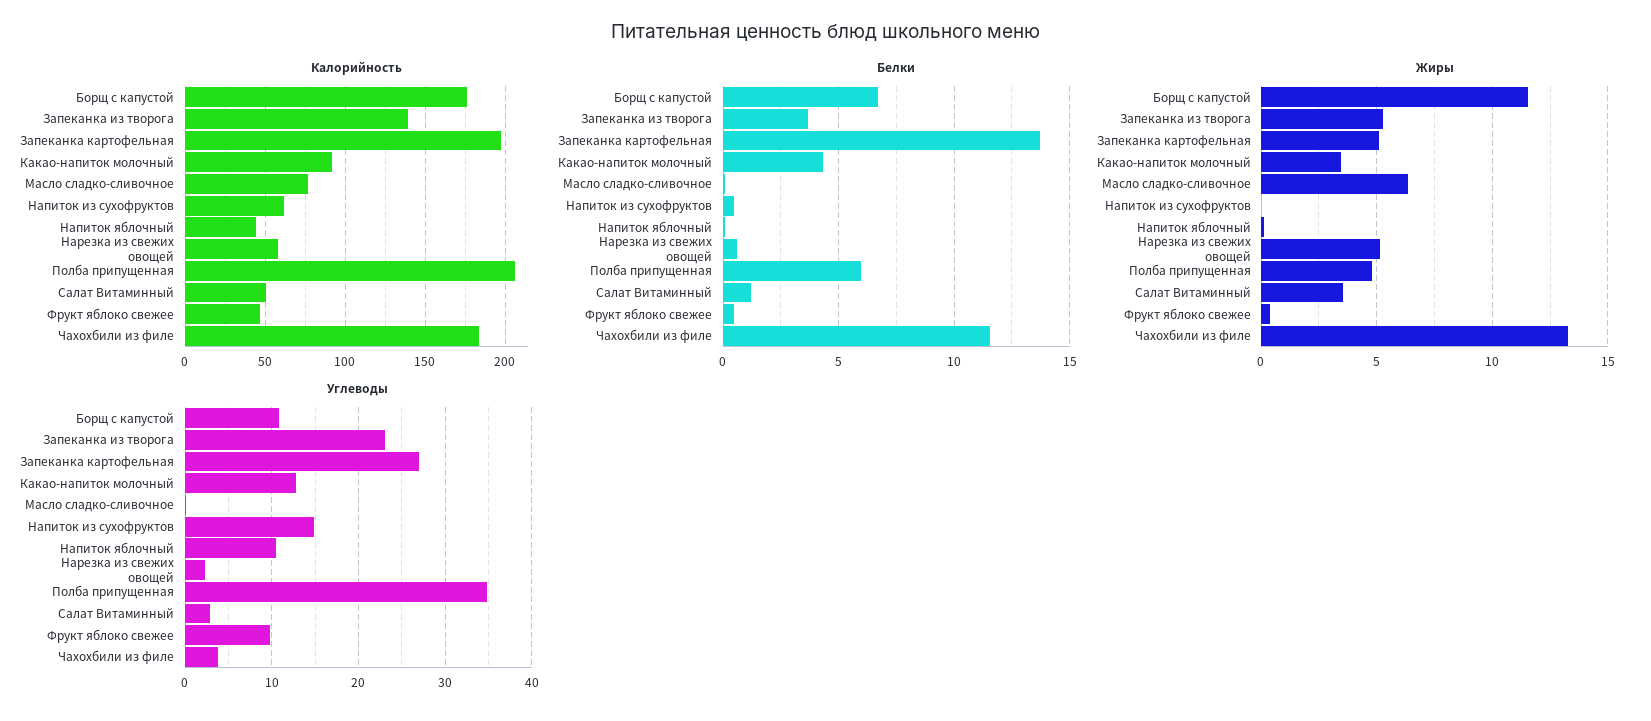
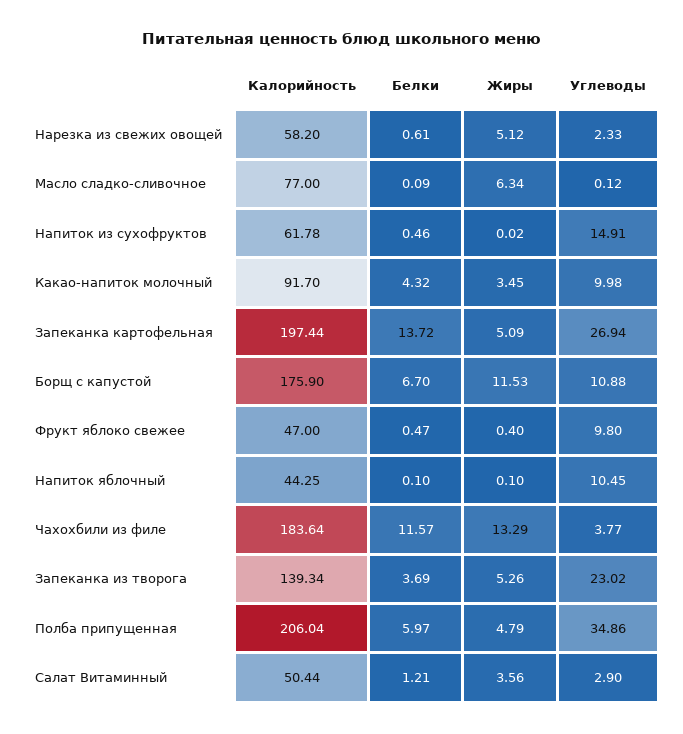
  {
    "Калорийность": {
      "Борщ с капустой": 175.9,
      "Запеканка из творога": 139.34,
      "Запеканка картофельная": 197.44,
      "Какао-напиток молочный": 91.7,
      "Масло сладко-сливочное": 77,
      "Напиток из сухофруктов": 61.78,
      "Напиток яблочный": 44.25,
      "Нарезка из свежих овощей": 58.2,
      "Полба припущенная": 206.04,
      "Салат Витаминный": 50.44,
      "Фрукт яблоко свежее": 47,
      "Чахохбили из филе": 183.64
    },
    "Белки": {
      "Борщ с капустой": 6.7,
      "Запеканка из творога": 3.69,
      "Запеканка картофельная": 13.72,
      "Какао-напиток молочный": 4.32,
      "Масло сладко-сливочное": 0.09,
      "Напиток из сухофруктов": 0.46,
      "Напиток яблочный": 0.1,
      "Нарезка из свежих овощей": 0.61,
      "Полба припущенная": 5.97,
      "Салат Витаминный": 1.21,
      "Фрукт яблоко свежее": 0.47,
      "Чахохбили из филе": 11.57
    },
    "Жиры": {
      "Борщ с капустой": 11.53,
      "Запеканка из творога": 5.26,
      "Запеканка картофельная": 5.09,
      "Какао-напиток молочный": 3.45,
      "Масло сладко-сливочное": 6.34,
      "Напиток из сухофруктов": 0.02,
      "Напиток яблочный": 0.1,
      "Нарезка из свежих овощей": 5.12,
      "Полба припущенная": 4.79,
      "Салат Витаминный": 3.56,
      "Фрукт яблоко свежее": 0.4,
      "Чахохбили из филе": 13.29
    },
    "Углеводы": {
      "Борщ с капустой": 10.88,
      "Запеканка из творога": 23.02,
      "Запеканка картофельная": 26.94,
-     "Какао-напиток молочный": 13,
+     "Какао-напиток молочный": 9.98,
      "Масло сладко-сливочное": 0.12,
      "Напиток из сухофруктов": 14.91,
      "Напиток яблочный": 10.45,
      "Нарезка из свежих овощей": 2.33,
      "Полба припущенная": 34.86,
      "Салат Витаминный": 2.9,
      "Фрукт яблоко свежее": 9.8,
      "Чахохбили из филе": 3.77
    }
  }

